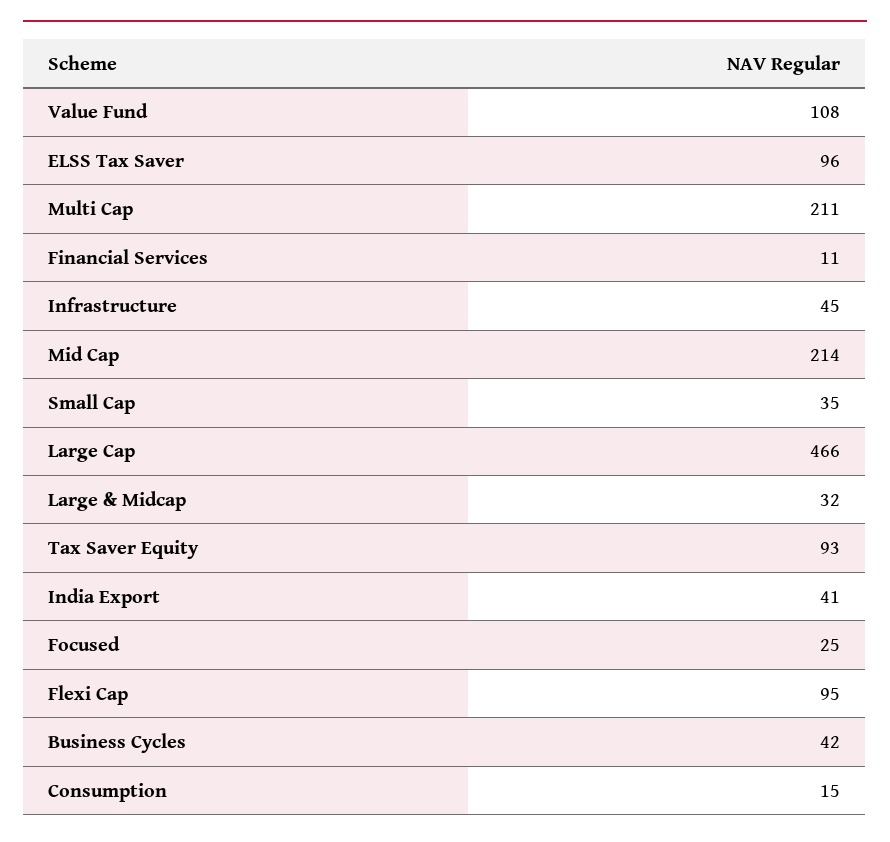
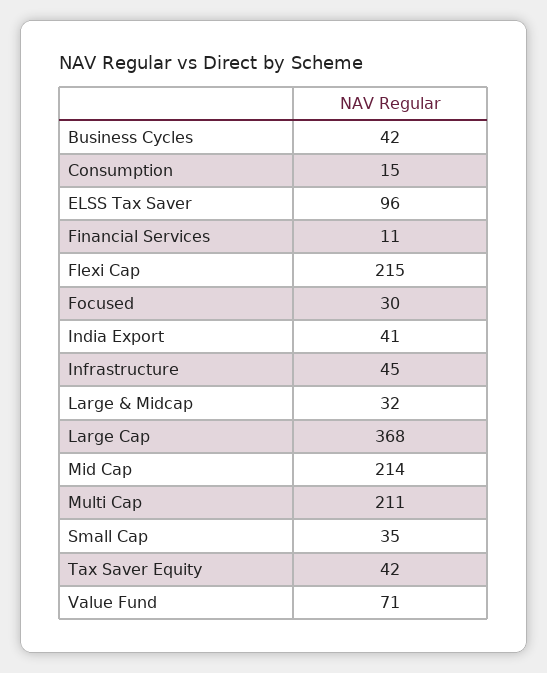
  {
-   "Value Fund": 108,
+   "Value Fund": 71,
    "ELSS Tax Saver": 96,
    "Multi Cap": 211,
    "Financial Services": 11,
    "Infrastructure": 45,
    "Mid Cap": 214,
    "Small Cap": 35,
-   "Large Cap": 466,
+   "Large Cap": 368,
    "Large & Midcap": 32,
-   "Tax Saver Equity": 93,
+   "Tax Saver Equity": 42,
    "India Export": 41,
-   "Focused": 25,
+   "Focused": 30,
-   "Flexi Cap": 95,
+   "Flexi Cap": 215,
    "Business Cycles": 42,
    "Consumption": 15
  }

